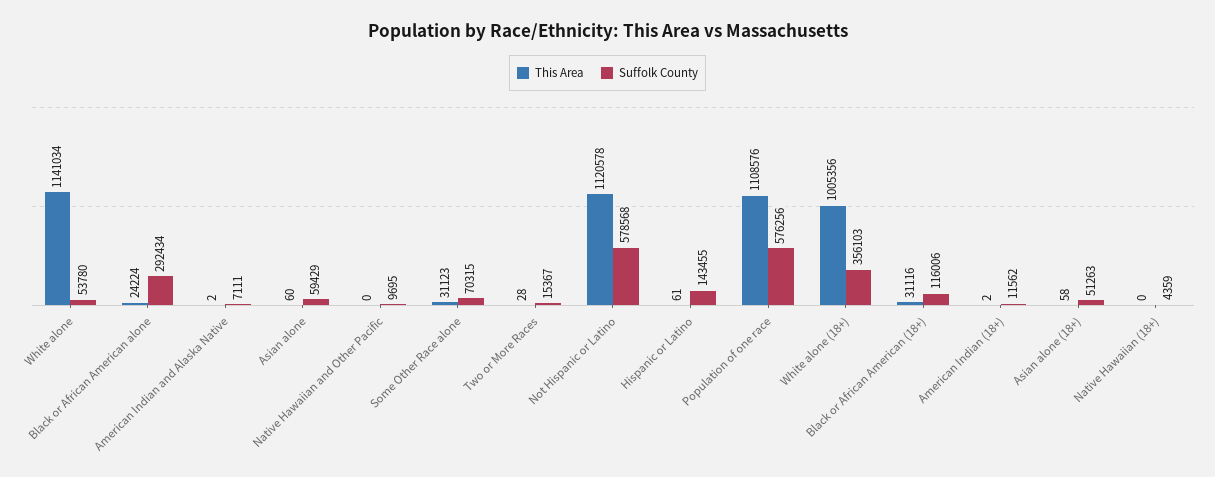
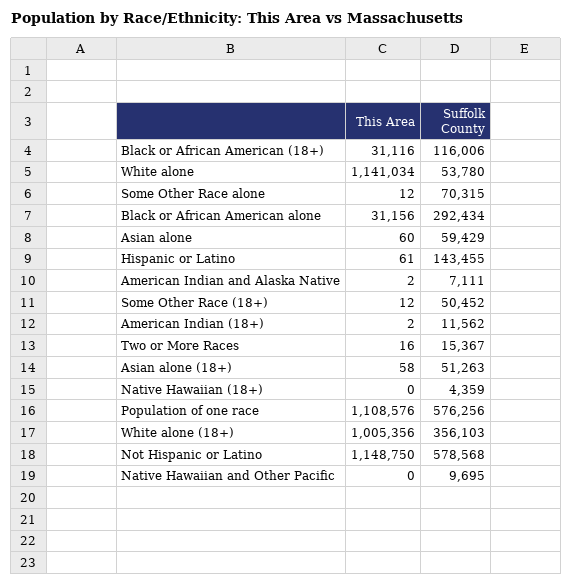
  {
    "This Area": {
      "White alone": 1141034,
-     "Black or African American alone": 24224,
+     "Black or African American alone": 31156,
      "American Indian and Alaska Native": 2,
      "Asian alone": 60,
      "Native Hawaiian and Other Pacific": 0,
-     "Some Other Race alone": 31123,
+     "Some Other Race alone": 12,
-     "Two or More Races": 28,
+     "Two or More Races": 16,
-     "Not Hispanic or Latino": 1120578,
+     "Not Hispanic or Latino": 1148750,
      "Hispanic or Latino": 61,
      "Population of one race": 1108576,
      "White alone (18+)": 1005356,
      "Black or African American (18+)": 31116,
      "American Indian (18+)": 2,
      "Asian alone (18+)": 58,
-     "Native Hawaiian (18+)": 0
+     "Native Hawaiian (18+)": 0,
+     "Some Other Race (18+)": 12
    },
    "Suffolk County": {
      "White alone": 53780,
      "Black or African American alone": 292434,
      "American Indian and Alaska Native": 7111,
      "Asian alone": 59429,
      "Native Hawaiian and Other Pacific": 9695,
      "Some Other Race alone": 70315,
      "Two or More Races": 15367,
      "Not Hispanic or Latino": 578568,
      "Hispanic or Latino": 143455,
      "Population of one race": 576256,
      "White alone (18+)": 356103,
      "Black or African American (18+)": 116006,
      "American Indian (18+)": 11562,
      "Asian alone (18+)": 51263,
-     "Native Hawaiian (18+)": 4359
+     "Native Hawaiian (18+)": 4359,
+     "Some Other Race (18+)": 50452
    }
  }

